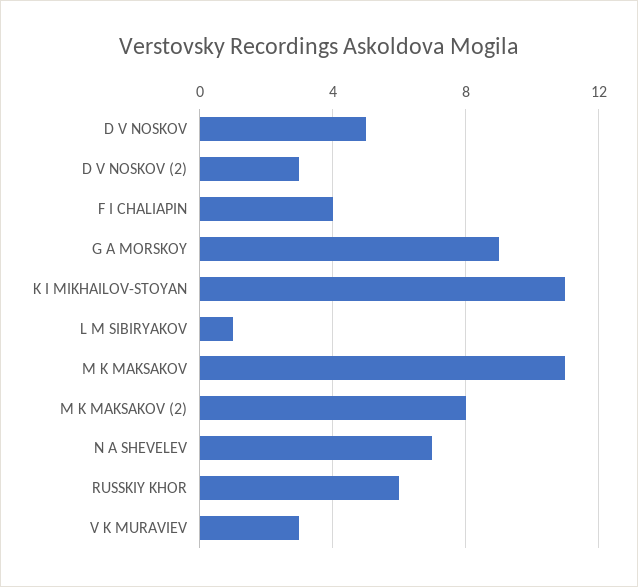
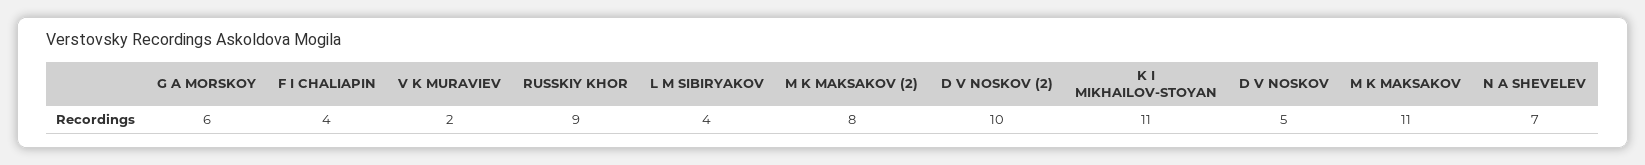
  {
    "D V NOSKOV": 5,
-   "D V NOSKOV (2)": 3,
+   "D V NOSKOV (2)": 10,
    "F I CHALIAPIN": 4,
-   "G A MORSKOY": 9,
+   "G A MORSKOY": 6,
    "K I MIKHAILOV-STOYAN": 11,
-   "L M SIBIRYAKOV": 1,
+   "L M SIBIRYAKOV": 4,
    "M K MAKSAKOV": 11,
    "M K MAKSAKOV (2)": 8,
    "N A SHEVELEV": 7,
-   "RUSSKIY KHOR": 6,
+   "RUSSKIY KHOR": 9,
-   "V K MURAVIEV": 3
+   "V K MURAVIEV": 2
  }

